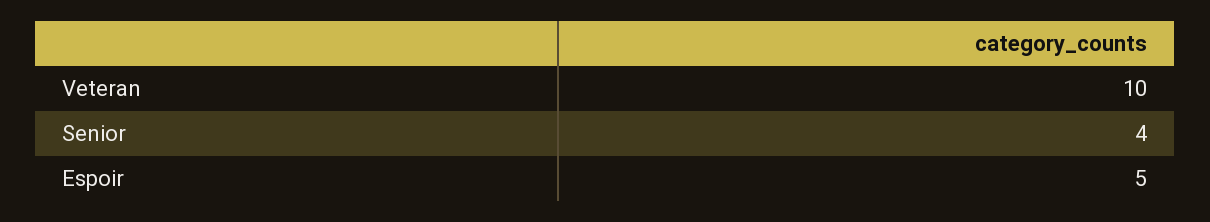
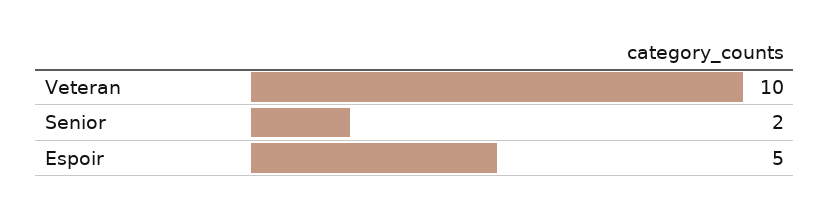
  {
    "Veteran": 10,
-   "Senior": 4,
+   "Senior": 2,
    "Espoir": 5
  }

